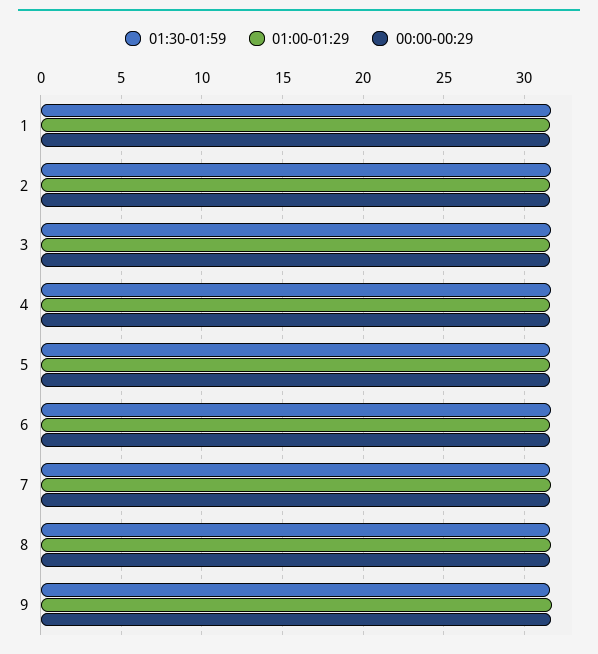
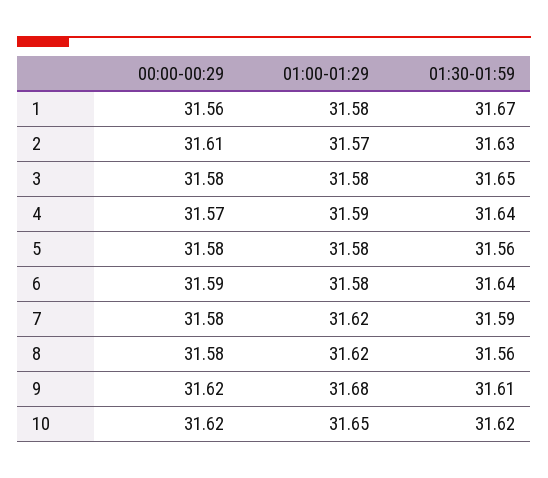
  {
    "01:30-01:59": {
      "1": 31.67,
      "2": 31.63,
      "3": 31.65,
      "4": 31.64,
      "5": 31.56,
      "6": 31.64,
      "7": 31.59,
      "8": 31.56,
-     "9": 31.61
+     "9": 31.61,
+     "10": 31.62
    },
    "01:00-01:29": {
      "1": 31.58,
      "2": 31.57,
      "3": 31.58,
      "4": 31.59,
      "5": 31.58,
      "6": 31.58,
      "7": 31.62,
      "8": 31.62,
-     "9": 31.68
+     "9": 31.68,
+     "10": 31.65
    },
    "00:00-00:29": {
      "1": 31.56,
      "2": 31.61,
      "3": 31.58,
      "4": 31.57,
      "5": 31.58,
      "6": 31.59,
      "7": 31.58,
      "8": 31.58,
-     "9": 31.62
+     "9": 31.62,
+     "10": 31.62
    }
  }

